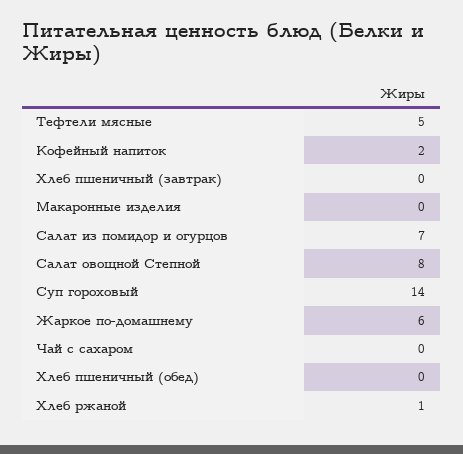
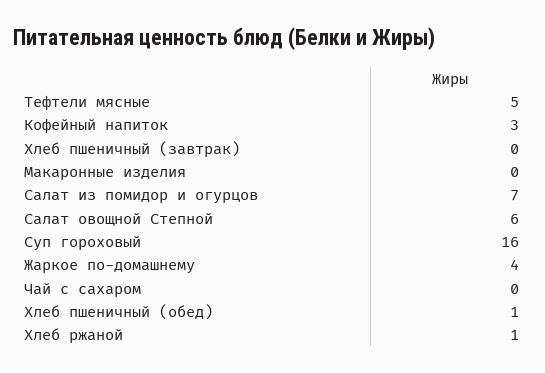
  {
    "Тефтели мясные": 5,
-   "Кофейный напиток": 2,
+   "Кофейный напиток": 3,
    "Хлеб пшеничный (завтрак)": 0,
    "Макаронные изделия": 0,
    "Салат из помидор и огурцов": 7,
-   "Салат овощной Степной": 8,
+   "Салат овощной Степной": 6,
-   "Суп гороховый": 14,
+   "Суп гороховый": 16,
-   "Жаркое по-домашнему": 6,
+   "Жаркое по-домашнему": 4,
    "Чай с сахаром": 0,
-   "Хлеб пшеничный (обед)": 0,
+   "Хлеб пшеничный (обед)": 1,
    "Хлеб ржаной": 1
  }

